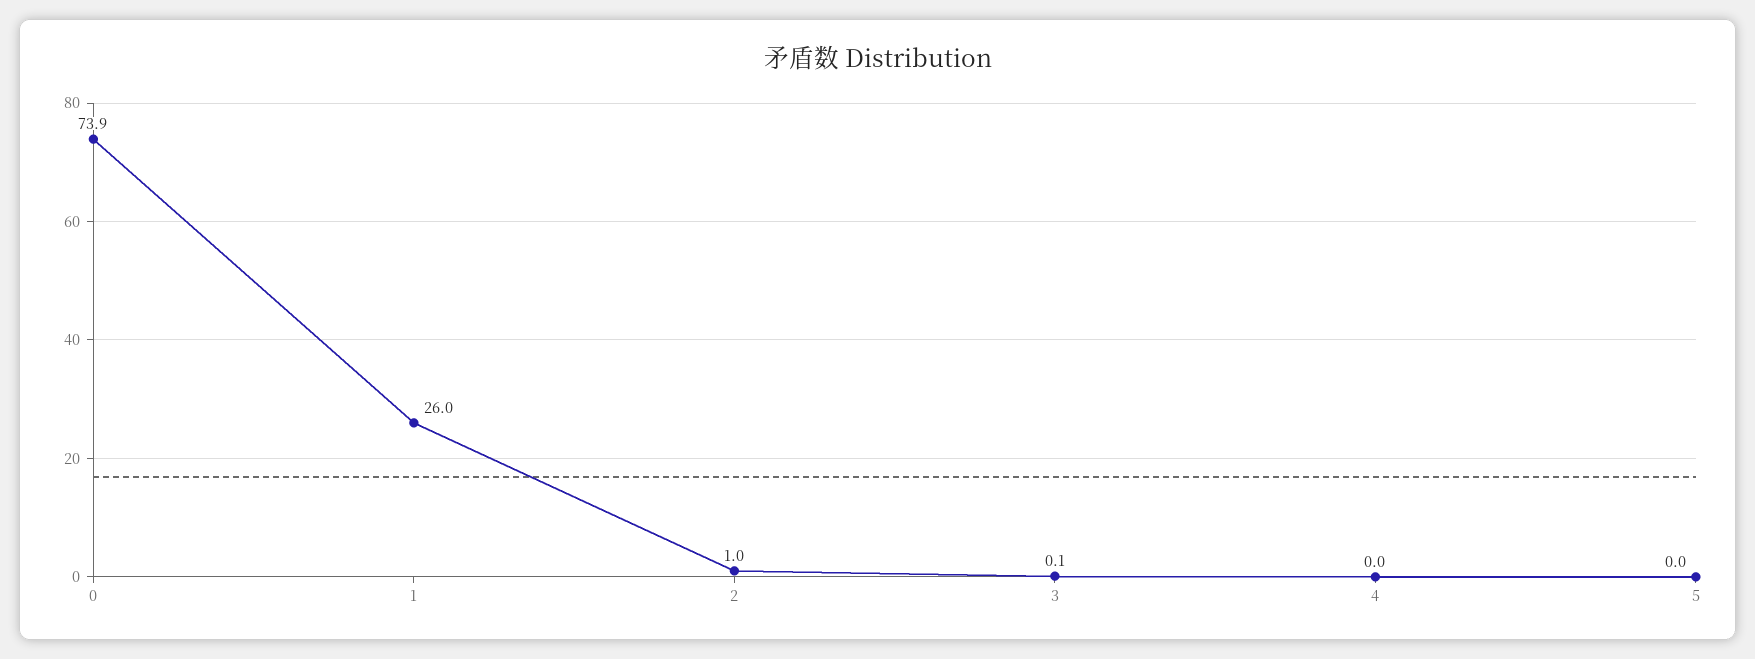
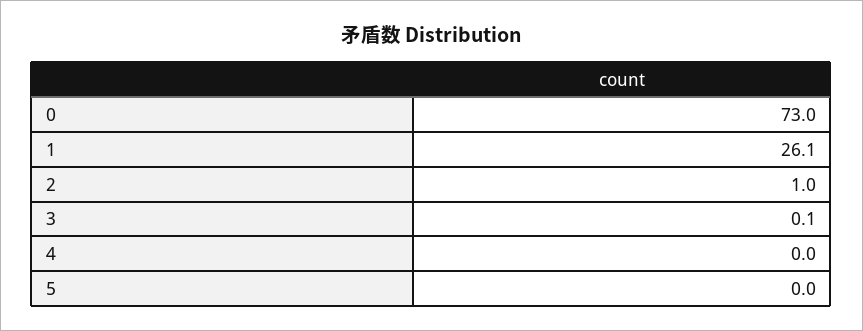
  {
-   "0": 73.9,
+   "0": 73,
-   "1": 26,
+   "1": 26.1,
    "2": 1,
    "3": 0.1,
    "4": 0,
    "5": 0
  }

